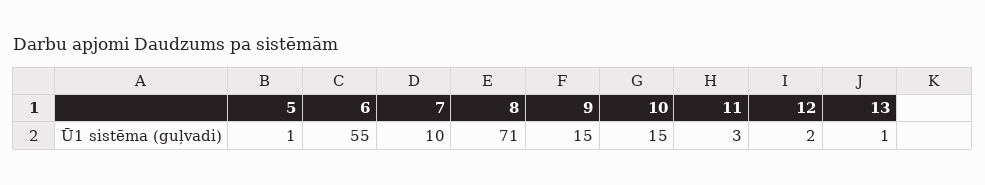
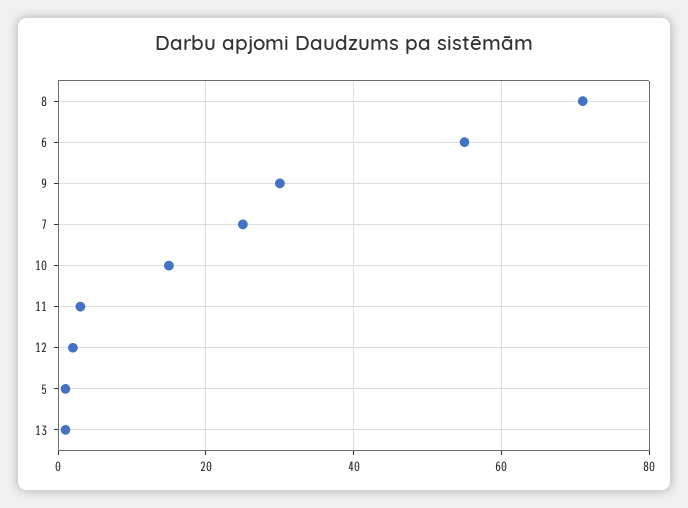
  {
    "5": 1,
    "6": 55,
-   "7": 10,
+   "7": 25,
    "8": 71,
-   "9": 15,
+   "9": 30,
    "10": 15,
    "11": 3,
    "12": 2,
    "13": 1
  }

